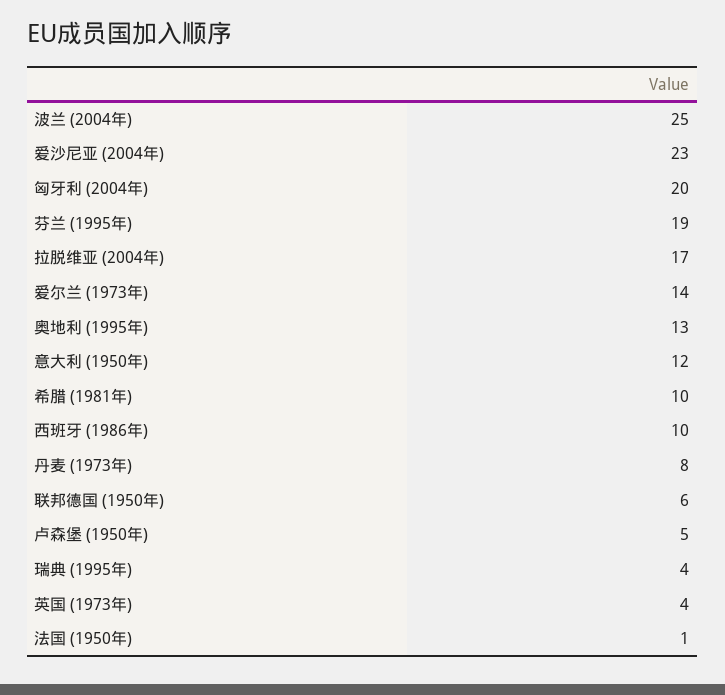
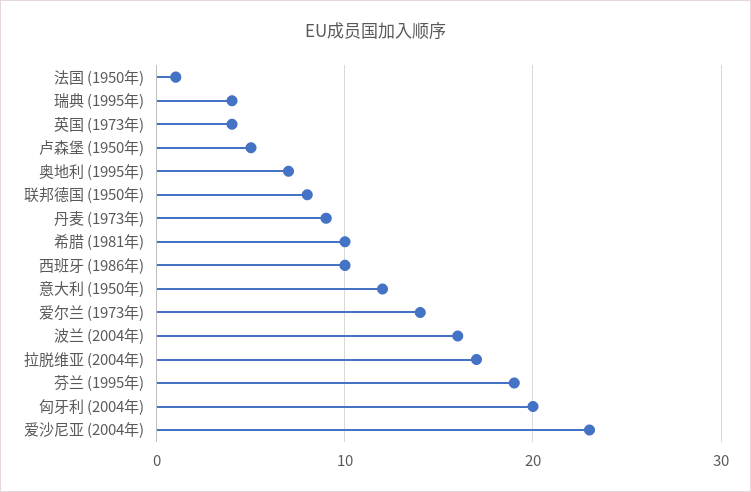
  {
-   "波兰 (2004年)": 25,
+   "波兰 (2004年)": 16,
    "爱沙尼亚 (2004年)": 23,
    "匈牙利 (2004年)": 20,
    "芬兰 (1995年)": 19,
    "拉脱维亚 (2004年)": 17,
    "爱尔兰 (1973年)": 14,
-   "奥地利 (1995年)": 13,
+   "奥地利 (1995年)": 7,
    "意大利 (1950年)": 12,
    "希腊 (1981年)": 10,
    "西班牙 (1986年)": 10,
-   "丹麦 (1973年)": 8,
+   "丹麦 (1973年)": 9,
-   "联邦德国 (1950年)": 6,
+   "联邦德国 (1950年)": 8,
    "卢森堡 (1950年)": 5,
    "瑞典 (1995年)": 4,
    "英国 (1973年)": 4,
    "法国 (1950年)": 1
  }

